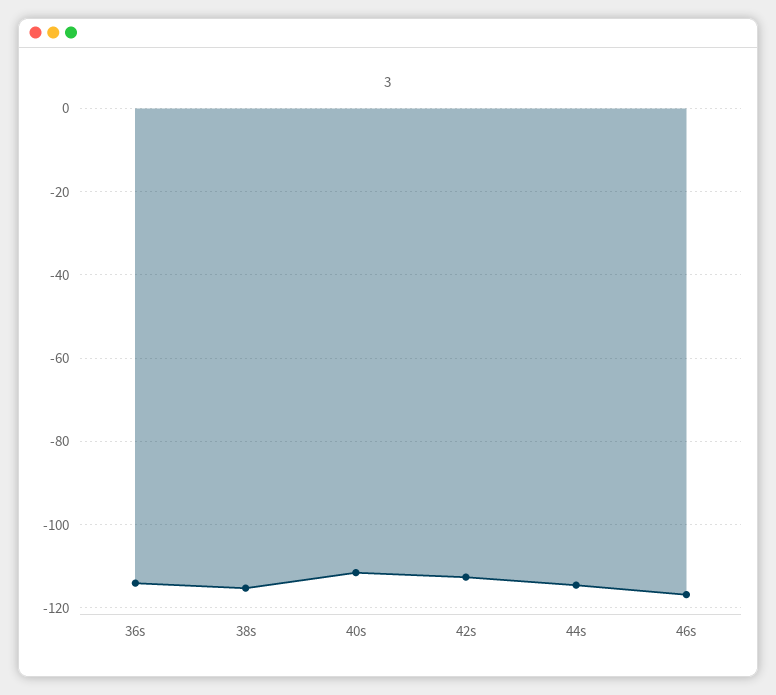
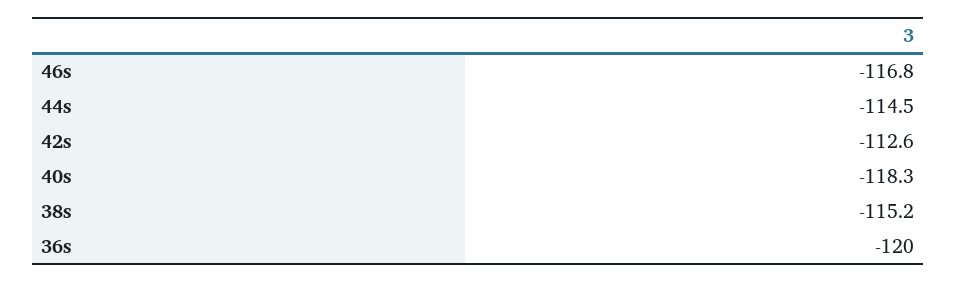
  {
-   "36s": -114,
+   "36s": -120,
    "38s": -115.2,
-   "40s": -112,
+   "40s": -118.3,
    "42s": -112.6,
    "44s": -114.5,
    "46s": -116.8
  }

